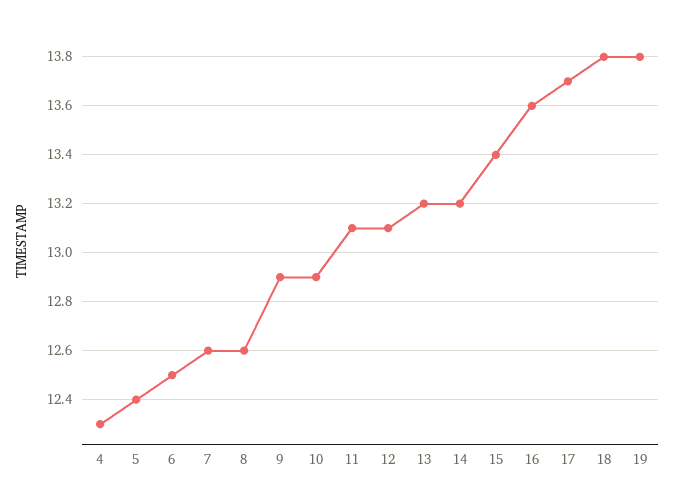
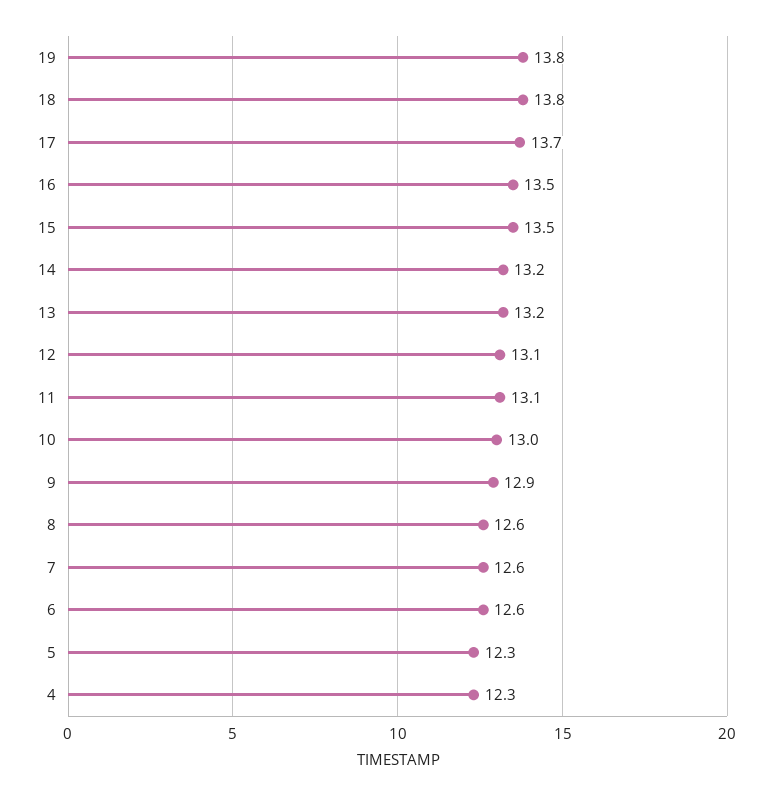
  {
    "4": 12.3,
-   "5": 12.4,
+   "5": 12.3,
-   "6": 12.5,
+   "6": 12.6,
    "7": 12.6,
    "8": 12.6,
    "9": 12.9,
-   "10": 12.9,
+   "10": 13,
    "11": 13.1,
    "12": 13.1,
    "13": 13.2,
    "14": 13.2,
-   "15": 13.4,
+   "15": 13.5,
-   "16": 13.6,
+   "16": 13.5,
    "17": 13.7,
    "18": 13.8,
    "19": 13.8
  }

